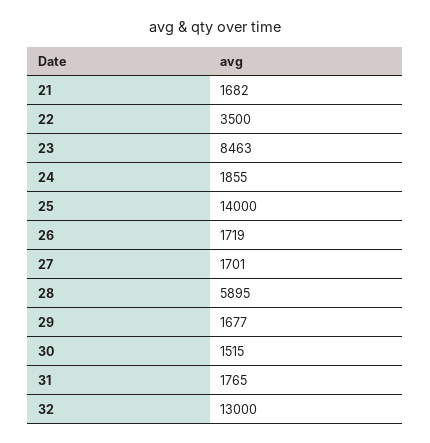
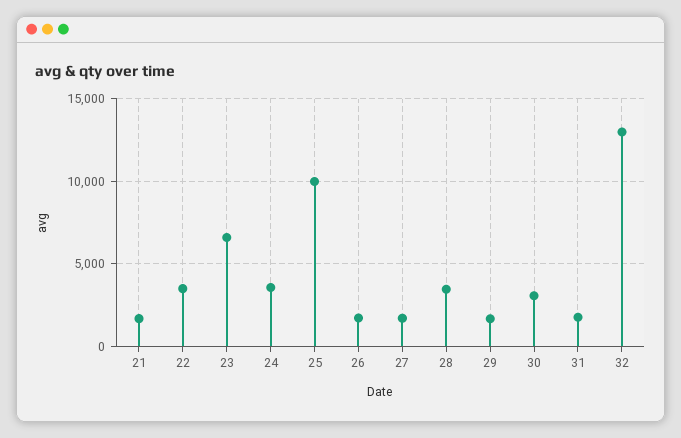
  {
    "21": 1682,
    "22": 3500,
-   "23": 8463,
+   "23": 6500,
-   "24": 1855,
+   "24": 3500,
-   "25": 14000,
+   "25": 10000,
    "26": 1719,
    "27": 1701,
-   "28": 5895,
+   "28": 3500,
    "29": 1677,
-   "30": 1515,
+   "30": 3000,
    "31": 1765,
    "32": 13000
  }

